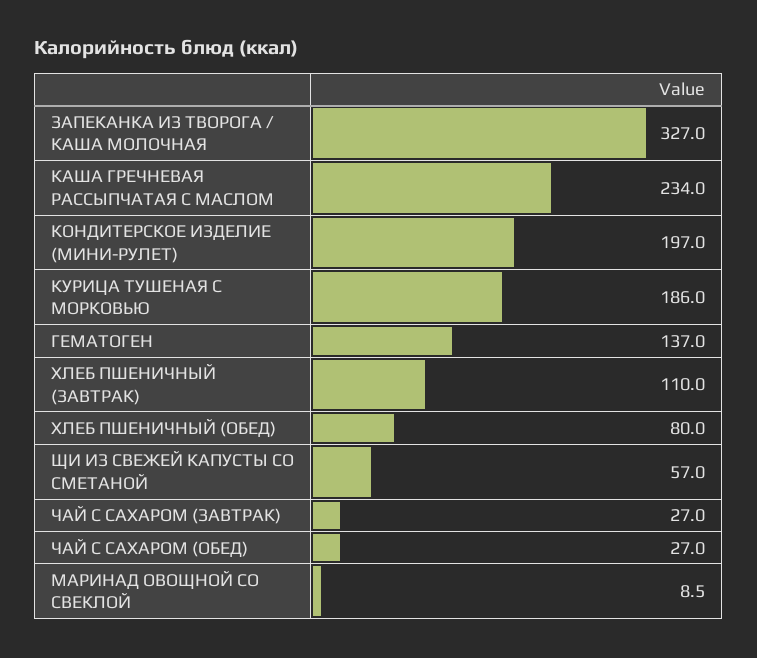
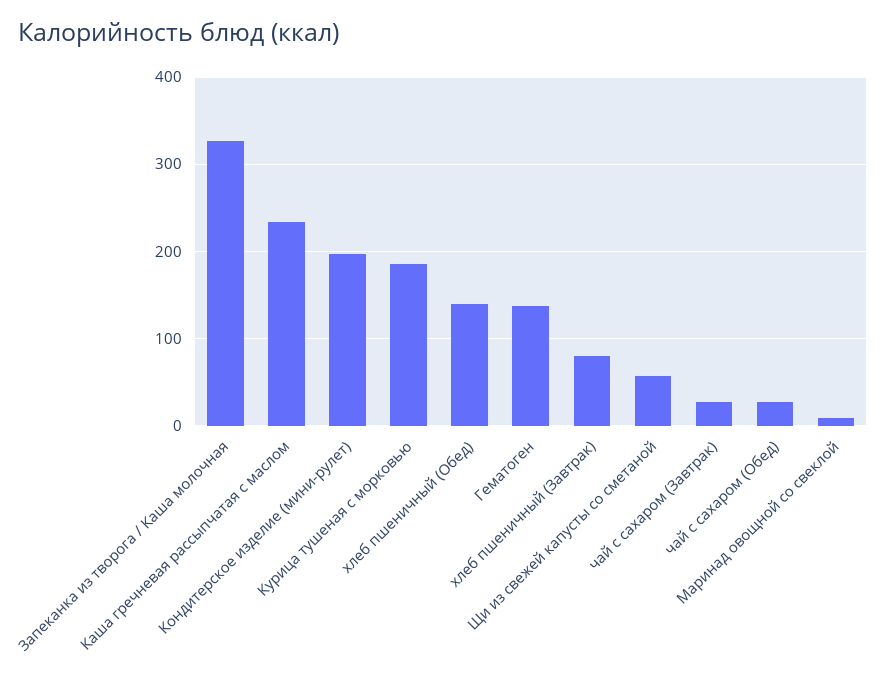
  {
    "ЗАПЕКАНКА ИЗ ТВОРОГА / КАША МОЛОЧНАЯ": 327,
    "КАША ГРЕЧНЕВАЯ РАССЫПЧАТАЯ С МАСЛОМ": 234,
    "КОНДИТЕРСКОЕ ИЗДЕЛИЕ (МИНИ-РУЛЕТ)": 197,
    "КУРИЦА ТУШЕНАЯ С МОРКОВЬЮ": 186,
    "ГЕМАТОГЕН": 137,
-   "ХЛЕБ ПШЕНИЧНЫЙ (ЗАВТРАК)": 110,
+   "ХЛЕБ ПШЕНИЧНЫЙ (ЗАВТРАК)": 80,
-   "ХЛЕБ ПШЕНИЧНЫЙ (ОБЕД)": 80,
+   "ХЛЕБ ПШЕНИЧНЫЙ (ОБЕД)": 140,
    "ЩИ ИЗ СВЕЖЕЙ КАПУСТЫ СО СМЕТАНОЙ": 57,
    "ЧАЙ С САХАРОМ (ЗАВТРАК)": 27,
    "ЧАЙ С САХАРОМ (ОБЕД)": 27,
    "МАРИНАД ОВОЩНОЙ СО СВЕКЛОЙ": 8.5
  }

